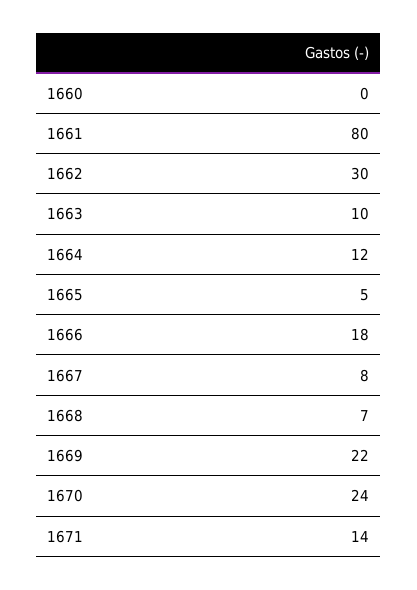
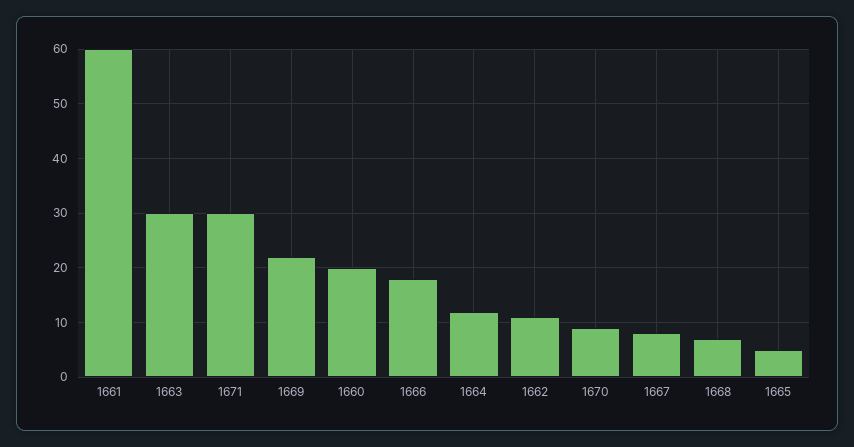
  {
-   "1660": 0,
+   "1660": 20,
-   "1661": 80,
+   "1661": 60,
-   "1662": 30,
+   "1662": 10,
-   "1663": 10,
+   "1663": 30,
    "1664": 12,
    "1665": 5,
    "1666": 18,
    "1667": 8,
    "1668": 7,
    "1669": 22,
-   "1670": 24,
+   "1670": 10,
-   "1671": 14
+   "1671": 30
  }

